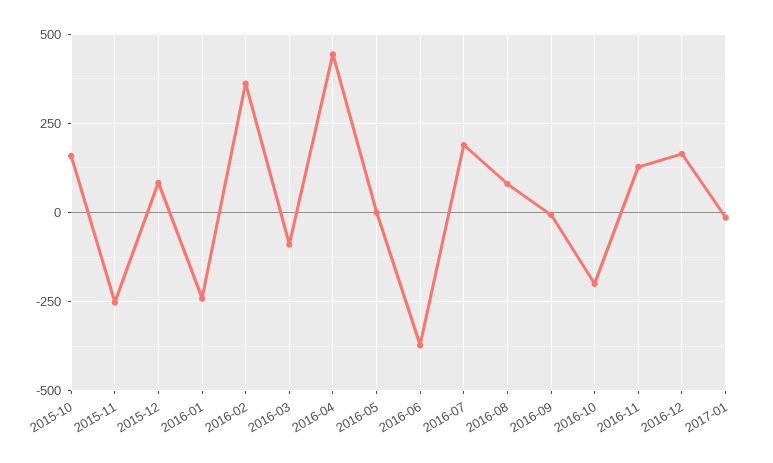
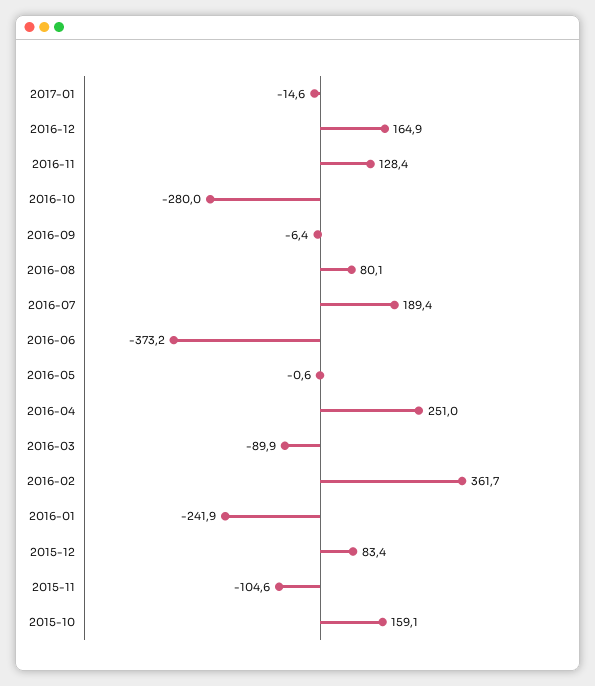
  {
    "2015-10": 159.1,
-   "2015-11": -250,
+   "2015-11": -104.6,
    "2015-12": 83.4,
    "2016-01": -241.9,
    "2016-02": 361.7,
    "2016-03": -89.9,
-   "2016-04": 450,
+   "2016-04": 251,
    "2016-05": -0.6,
    "2016-06": -373.2,
    "2016-07": 189.4,
    "2016-08": 80.1,
    "2016-09": -6.4,
-   "2016-10": -200,
+   "2016-10": -280,
    "2016-11": 128.4,
    "2016-12": 164.9,
    "2017-01": -14.6
  }

